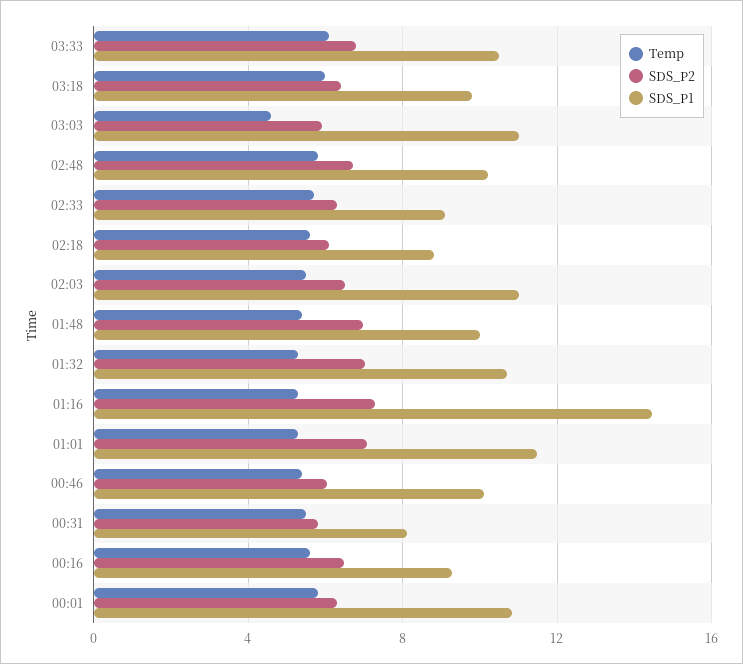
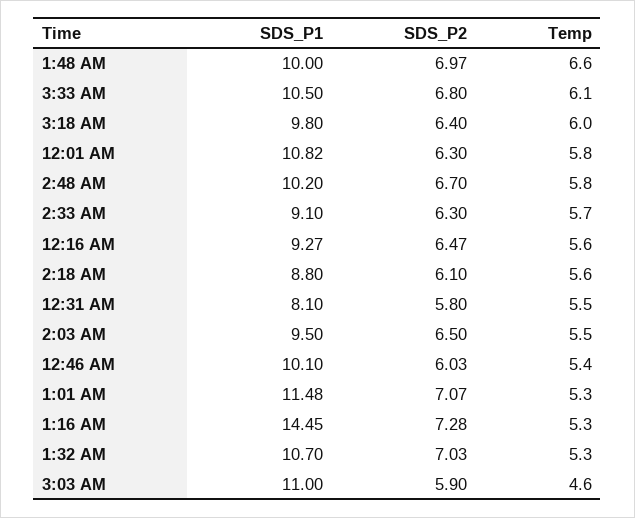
  {
    "Temp": {
      "03:33": 6.1,
      "03:18": 6,
      "03:03": 4.6,
      "02:48": 5.8,
      "02:33": 5.7,
      "02:18": 5.6,
      "02:03": 5.5,
-     "01:48": 5.5,
+     "01:48": 6.6,
      "01:32": 5.3,
      "01:16": 5.3,
      "01:01": 5.3,
      "00:46": 5.4,
      "00:31": 5.5,
      "00:16": 5.6,
      "00:01": 5.8
    },
    "SDS_P2": {
      "03:33": 6.8,
      "03:18": 6.4,
      "03:03": 5.9,
      "02:48": 6.7,
      "02:33": 6.3,
      "02:18": 6.1,
      "02:03": 6.5,
      "01:48": 6.97,
      "01:32": 7.03,
      "01:16": 7.28,
      "01:01": 7.07,
      "00:46": 6.03,
      "00:31": 5.8,
      "00:16": 6.47,
      "00:01": 6.3
    },
    "SDS_P1": {
      "03:33": 10.5,
      "03:18": 9.8,
      "03:03": 11,
      "02:48": 10.2,
      "02:33": 9.1,
      "02:18": 8.8,
-     "02:03": 11,
+     "02:03": 9.5,
      "01:48": 10,
      "01:32": 10.7,
      "01:16": 14.45,
      "01:01": 11.48,
      "00:46": 10.1,
      "00:31": 8.1,
      "00:16": 9.27,
      "00:01": 10.82
    }
  }

